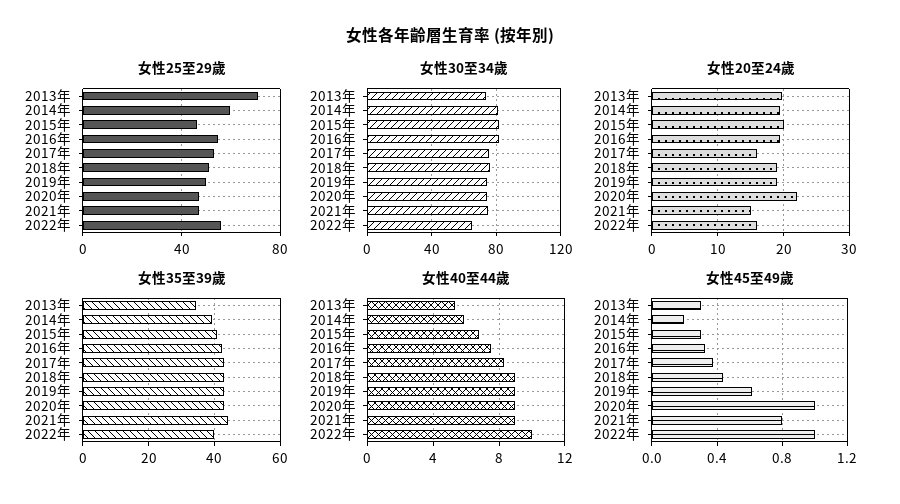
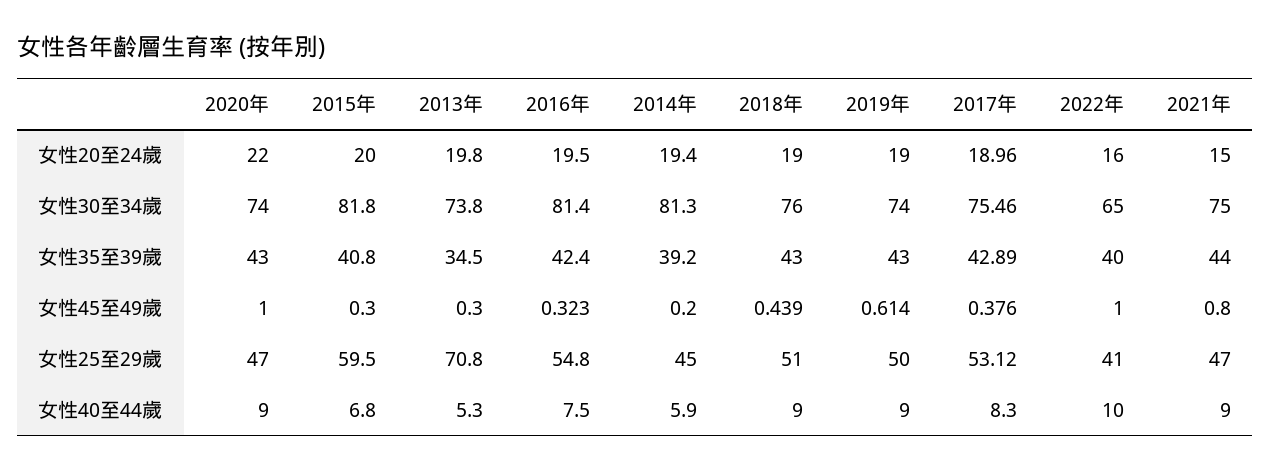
  {
    "女性25至29歲": {
      "2013年": 70.8,
-     "2014年": 60,
+     "2014年": 45,
-     "2015年": 45,
+     "2015年": 59.5,
      "2016年": 54.8,
      "2017年": 53.12,
      "2018年": 51,
      "2019年": 50,
      "2020年": 47,
      "2021年": 47,
-     "2022年": 55
+     "2022年": 41
    },
    "女性30至34歲": {
      "2013年": 73.8,
      "2014年": 81.3,
      "2015年": 81.8,
      "2016年": 81.4,
      "2017年": 75.46,
      "2018年": 76,
      "2019年": 74,
      "2020年": 74,
      "2021年": 75,
      "2022年": 65
    },
    "女性20至24歲": {
      "2013年": 19.8,
      "2014年": 19.4,
      "2015年": 20,
      "2016年": 19.5,
-     "2017年": 16,
+     "2017年": 18.96,
      "2018年": 19,
      "2019年": 19,
      "2020年": 22,
      "2021年": 15,
      "2022年": 16
    },
    "女性35至39歲": {
      "2013年": 34.5,
      "2014年": 39.2,
      "2015年": 40.8,
      "2016年": 42.4,
      "2017年": 42.89,
      "2018年": 43,
      "2019年": 43,
      "2020年": 43,
      "2021年": 44,
      "2022年": 40
    },
    "女性40至44歲": {
      "2013年": 5.3,
      "2014年": 5.9,
      "2015年": 6.8,
      "2016年": 7.5,
      "2017年": 8.3,
      "2018年": 9,
      "2019年": 9,
      "2020年": 9,
      "2021年": 9,
      "2022年": 10
    },
    "女性45至49歲": {
      "2013年": 0.3,
      "2014年": 0.2,
      "2015年": 0.3,
      "2016年": 0.323,
      "2017年": 0.376,
      "2018年": 0.439,
      "2019年": 0.614,
      "2020年": 1,
      "2021年": 0.8,
      "2022年": 1
    }
  }

